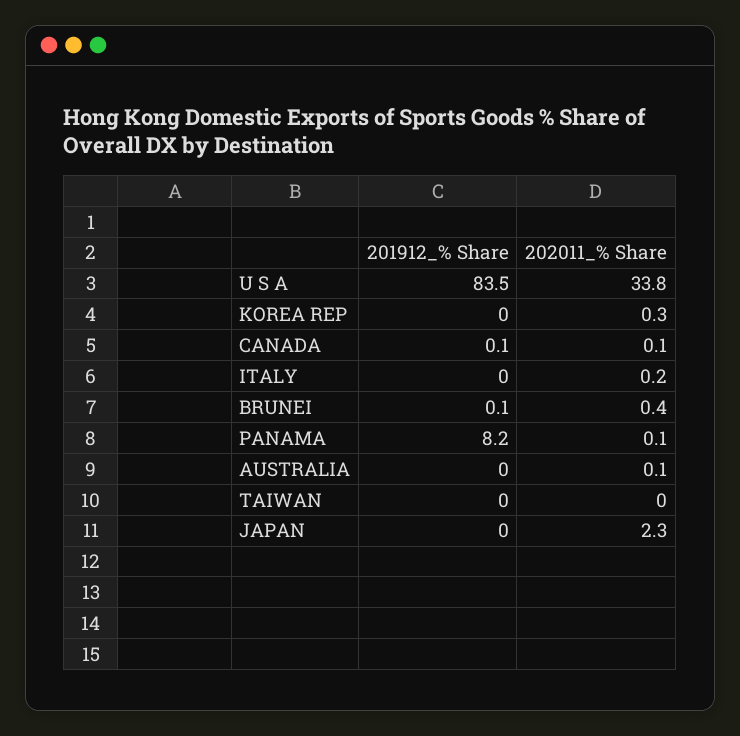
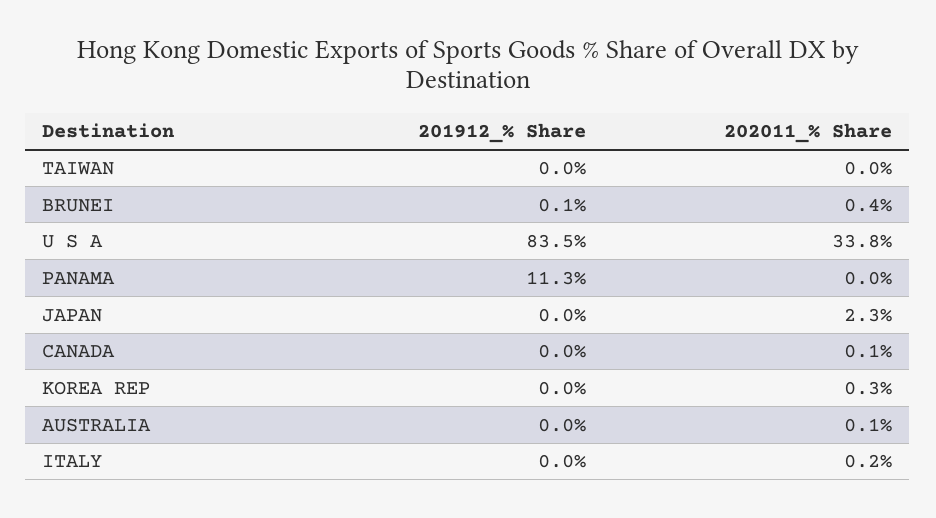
  {
    "201912_% Share": {
      "U S A": 83.5,
      "KOREA REP": 0,
-     "CANADA": 0.1,
+     "CANADA": 0,
      "ITALY": 0,
      "BRUNEI": 0.1,
-     "PANAMA": 8.2,
+     "PANAMA": 11.3,
      "AUSTRALIA": 0,
      "TAIWAN": 0,
      "JAPAN": 0
    },
    "202011_% Share": {
      "U S A": 33.8,
      "KOREA REP": 0.3,
      "CANADA": 0.1,
      "ITALY": 0.2,
      "BRUNEI": 0.4,
-     "PANAMA": 0.1,
+     "PANAMA": 0,
      "AUSTRALIA": 0.1,
      "TAIWAN": 0,
      "JAPAN": 2.3
    }
  }

